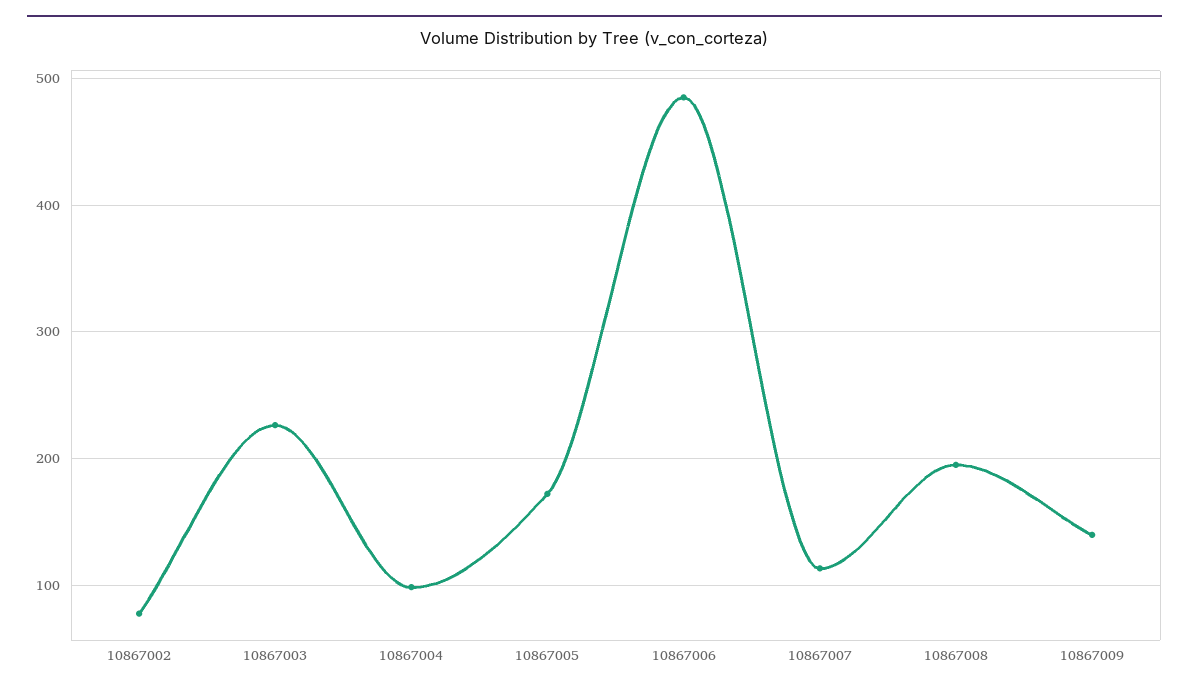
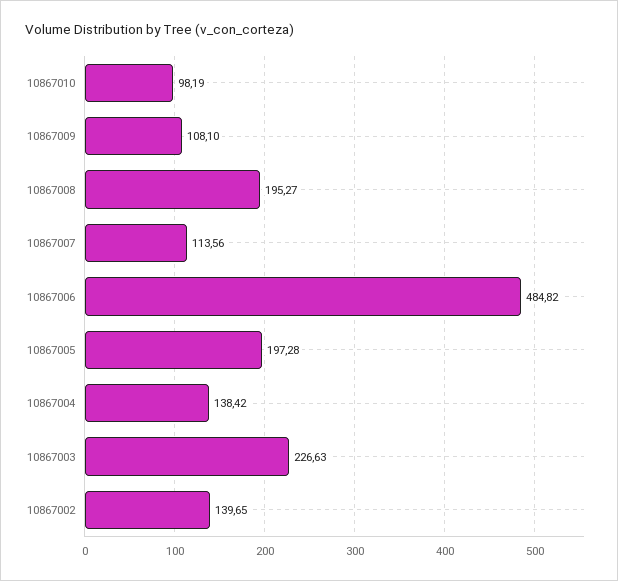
  {
-   "10867002": 80,
+   "10867002": 139.65,
    "10867003": 226.63,
-   "10867004": 100,
+   "10867004": 138.42,
-   "10867005": 170,
+   "10867005": 197.28,
    "10867006": 484.82,
    "10867007": 113.56,
    "10867008": 195.27,
-   "10867009": 140
+   "10867009": 108.1,
+   "10867010": 98.19
  }

